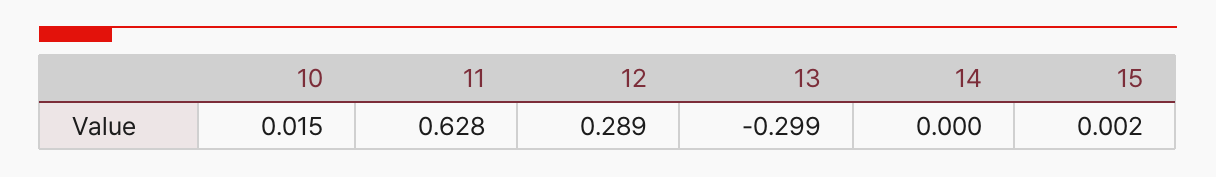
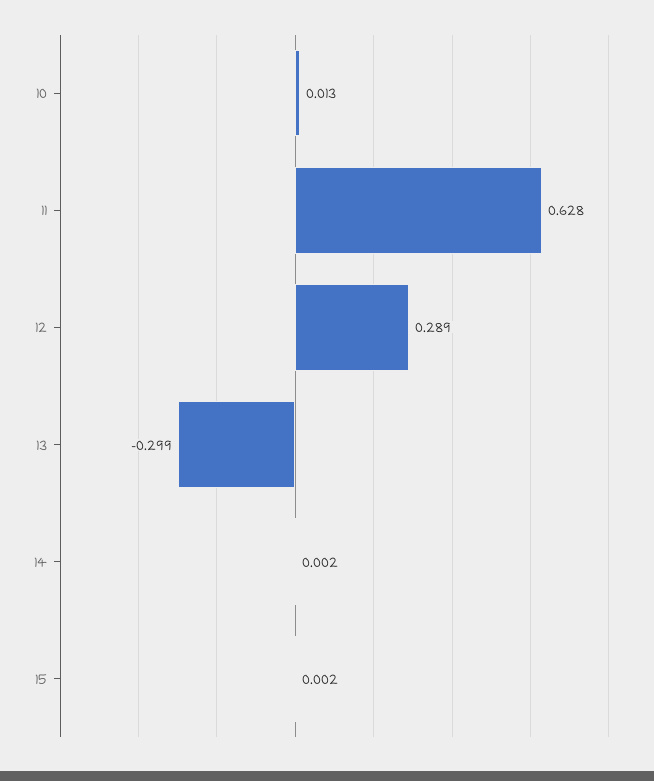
  {
-   "10": 0.015,
+   "10": 0.013,
    "11": 0.628,
    "12": 0.289,
    "13": -0.299,
-   "14": 0,
+   "14": 0.002,
    "15": 0.002
  }

